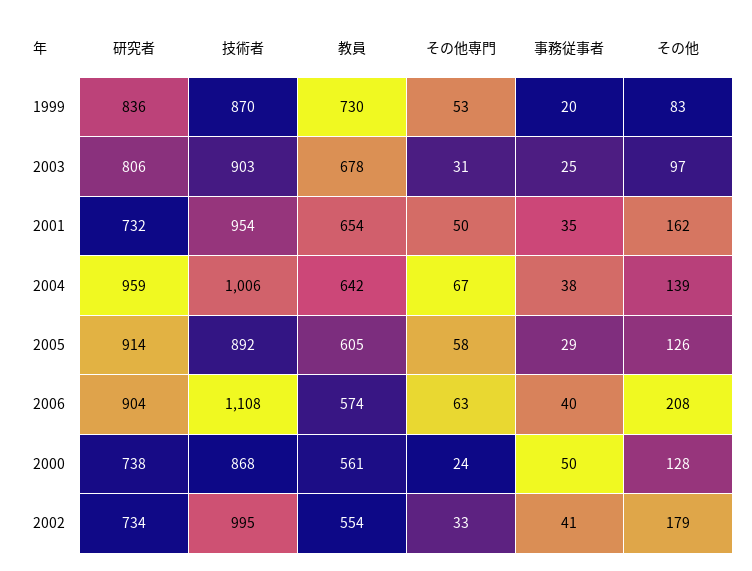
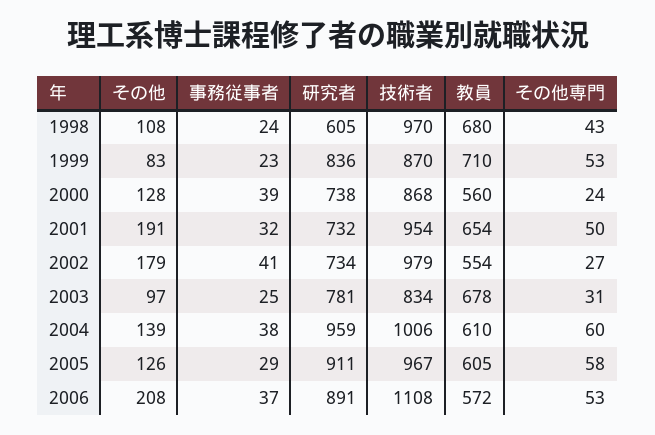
  {
    "研究者": {
      "1999": 836,
-     "2003": 806,
+     "2003": 781,
      "2001": 732,
      "2004": 959,
-     "2005": 914,
+     "2005": 911,
-     "2006": 904,
+     "2006": 891,
      "2000": 738,
-     "2002": 734
+     "2002": 734,
+     "1998": 605
    },
    "技術者": {
      "1999": 870,
-     "2003": 903,
+     "2003": 834,
      "2001": 954,
      "2004": 1006,
-     "2005": 892,
+     "2005": 967,
      "2006": 1108,
      "2000": 868,
-     "2002": 995
+     "2002": 979,
+     "1998": 970
    },
    "教員": {
-     "1999": 730,
+     "1999": 710,
      "2003": 678,
      "2001": 654,
-     "2004": 642,
+     "2004": 610,
      "2005": 605,
-     "2006": 574,
+     "2006": 572,
-     "2000": 561,
+     "2000": 560,
-     "2002": 554
+     "2002": 554,
+     "1998": 680
    },
    "その他専門": {
      "1999": 53,
      "2003": 31,
      "2001": 50,
-     "2004": 67,
+     "2004": 60,
      "2005": 58,
-     "2006": 63,
+     "2006": 53,
      "2000": 24,
-     "2002": 33
+     "2002": 27,
+     "1998": 43
    },
    "事務従事者": {
-     "1999": 20,
+     "1999": 23,
      "2003": 25,
-     "2001": 35,
+     "2001": 32,
      "2004": 38,
      "2005": 29,
-     "2006": 40,
+     "2006": 37,
-     "2000": 50,
+     "2000": 39,
-     "2002": 41
+     "2002": 41,
+     "1998": 24
    },
    "その他": {
      "1999": 83,
      "2003": 97,
-     "2001": 162,
+     "2001": 191,
      "2004": 139,
      "2005": 126,
      "2006": 208,
      "2000": 128,
-     "2002": 179
+     "2002": 179,
+     "1998": 108
    }
  }

